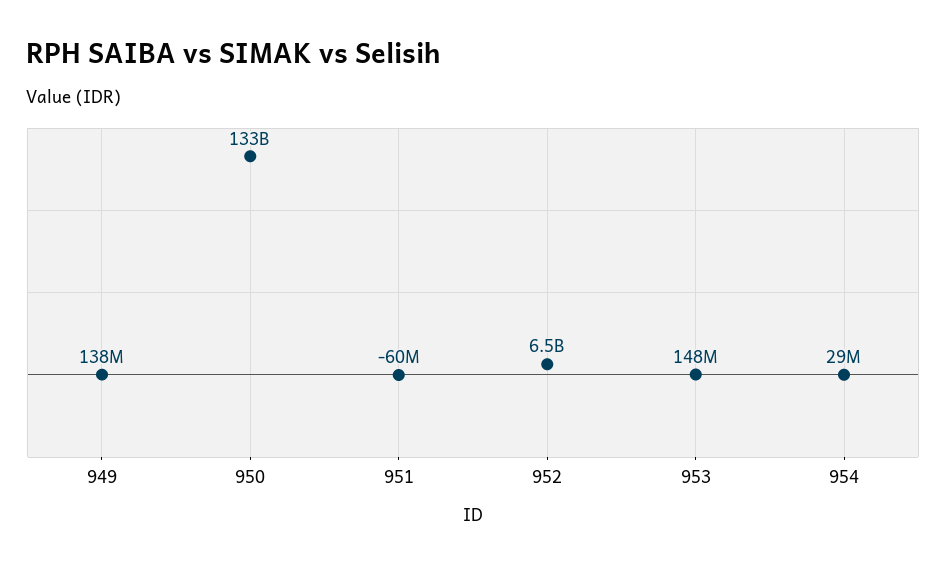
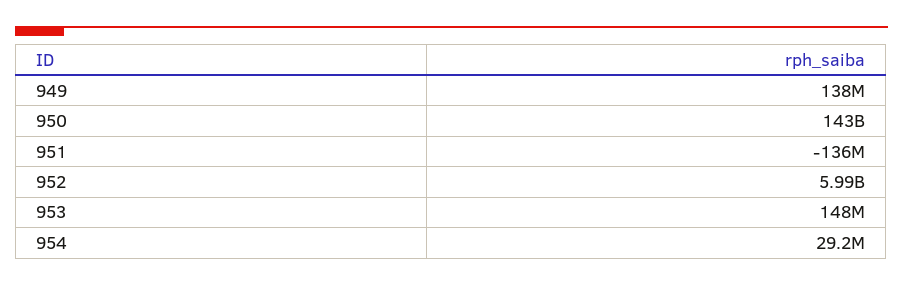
  {
    "949": 138000000,
-   "950": 133000000000,
+   "950": 143000000000,
-   "951": -60000000,
+   "951": -136000000,
-   "952": 6500000000,
+   "952": 5990000000,
    "953": 148000000,
    "954": 29200000
  }

